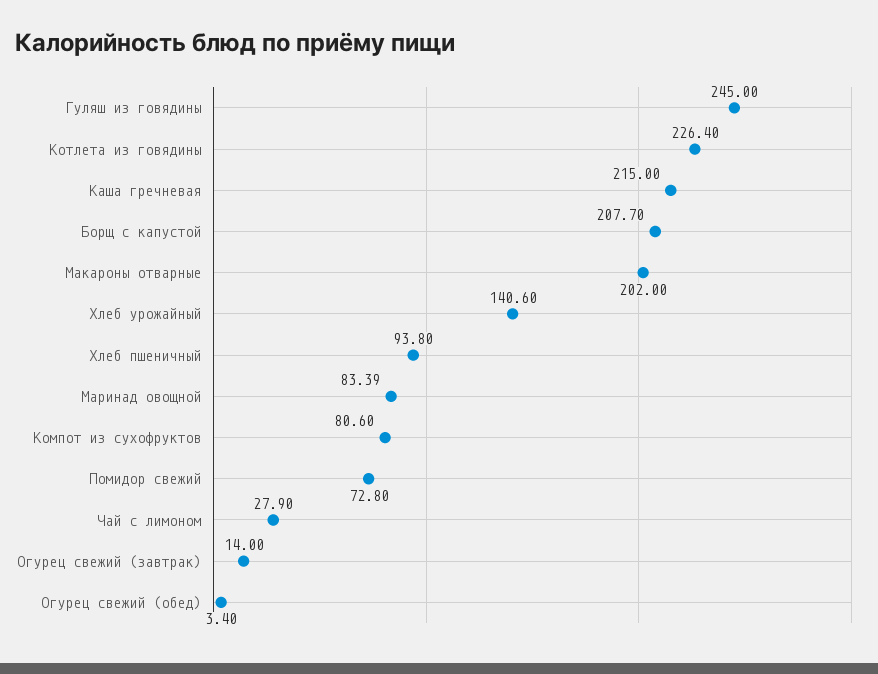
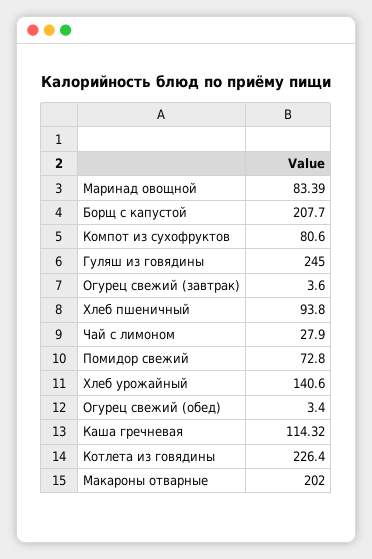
  {
    "Гуляш из говядины": 245,
    "Котлета из говядины": 226.4,
-   "Каша гречневая": 215,
+   "Каша гречневая": 114.32,
    "Борщ с капустой": 207.7,
    "Макароны отварные": 202,
    "Хлеб урожайный": 140.6,
    "Хлеб пшеничный": 93.8,
    "Маринад овощной": 83.39,
    "Компот из сухофруктов": 80.6,
    "Помидор свежий": 72.8,
    "Чай с лимоном": 27.9,
-   "Огурец свежий (завтрак)": 14,
+   "Огурец свежий (завтрак)": 3.6,
    "Огурец свежий (обед)": 3.4
  }

